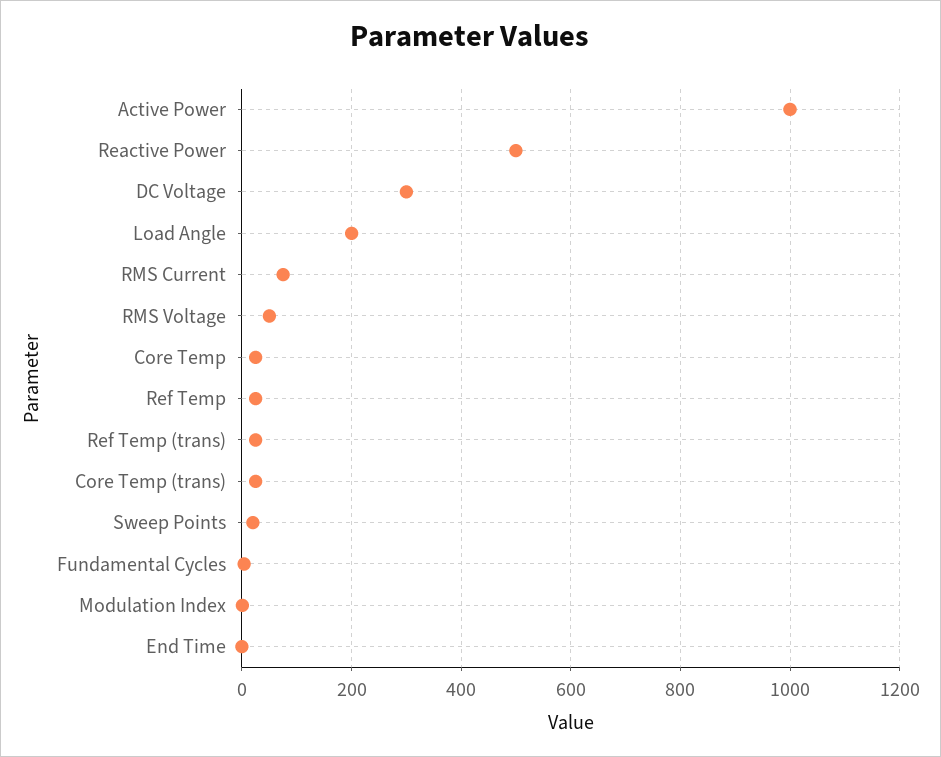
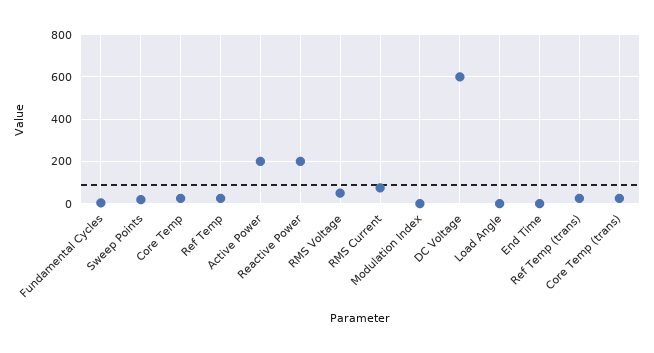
  {
-   "Active Power": 1000,
+   "Active Power": 200,
-   "Reactive Power": 500,
+   "Reactive Power": 200,
-   "DC Voltage": 300,
+   "DC Voltage": 600,
-   "Load Angle": 200,
+   "Load Angle": 0,
    "RMS Current": 80,
    "RMS Voltage": 60,
    "Core Temp": 20,
    "Ref Temp": 20,
    "Ref Temp (trans)": 20,
    "Core Temp (trans)": 20,
    "Sweep Points": 20,
    "Fundamental Cycles": 0,
    "Modulation Index": 0,
    "End Time": 0
  }

